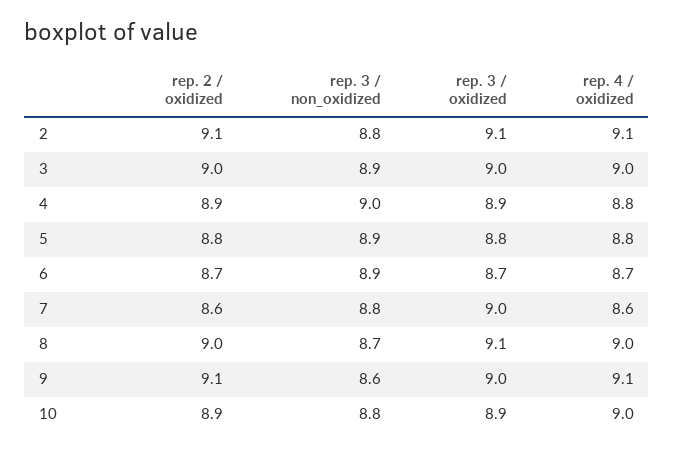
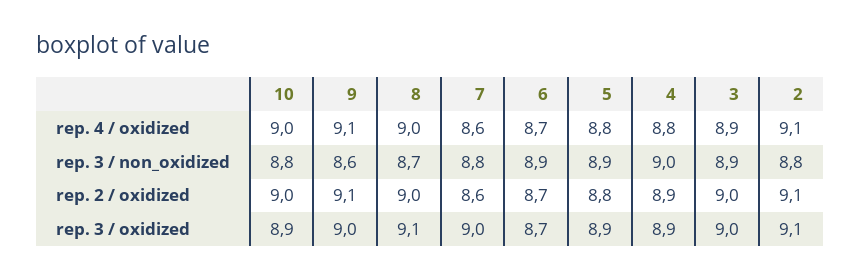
  {
    "rep. 2 / oxidized": {
      "2": 9.1,
      "3": 9,
      "4": 8.9,
      "5": 8.8,
      "6": 8.7,
      "7": 8.6,
      "8": 9,
      "9": 9.1,
-     "10": 8.9
+     "10": 9
    },
    "rep. 3 / non_oxidized": {
      "2": 8.8,
      "3": 8.9,
      "4": 9,
      "5": 8.9,
      "6": 8.9,
      "7": 8.8,
      "8": 8.7,
      "9": 8.6,
      "10": 8.8
    },
    "rep. 3 / oxidized": {
      "2": 9.1,
      "3": 9,
      "4": 8.9,
-     "5": 8.8,
+     "5": 8.9,
      "6": 8.7,
      "7": 9,
      "8": 9.1,
      "9": 9,
      "10": 8.9
    },
    "rep. 4 / oxidized": {
      "2": 9.1,
-     "3": 9,
+     "3": 8.9,
      "4": 8.8,
      "5": 8.8,
      "6": 8.7,
      "7": 8.6,
      "8": 9,
      "9": 9.1,
      "10": 9
    }
  }

